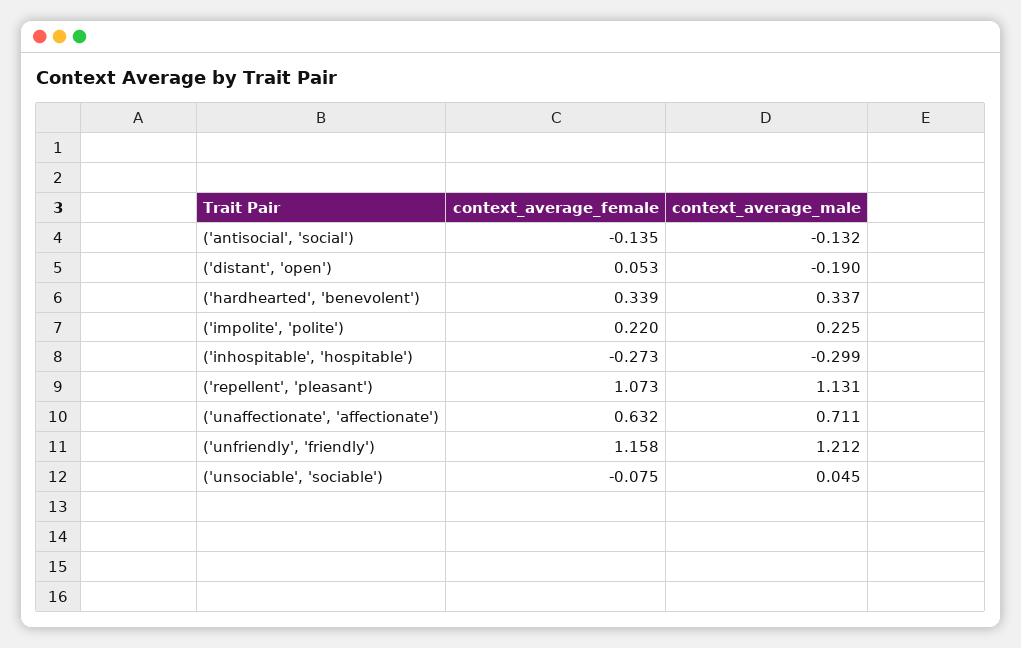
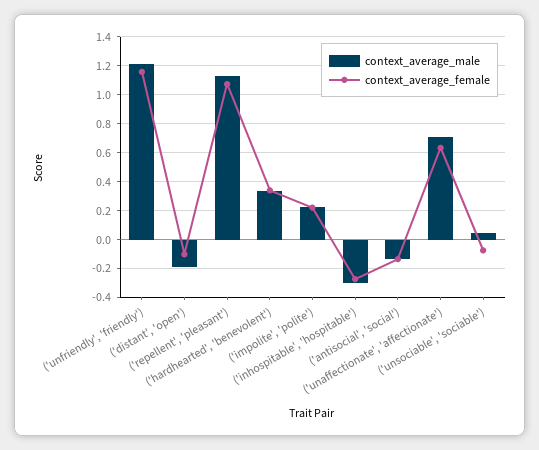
  {
    "context_average_female": {
      "('antisocial', 'social')": -0.135,
-     "('distant', 'open')": 0.053,
+     "('distant', 'open')": -0.1,
      "('hardhearted', 'benevolent')": 0.339,
      "('impolite', 'polite')": 0.22,
      "('inhospitable', 'hospitable')": -0.273,
      "('repellent', 'pleasant')": 1.073,
      "('unaffectionate', 'affectionate')": 0.632,
      "('unfriendly', 'friendly')": 1.158,
      "('unsociable', 'sociable')": -0.075
    },
    "context_average_male": {
      "('antisocial', 'social')": -0.132,
      "('distant', 'open')": -0.19,
      "('hardhearted', 'benevolent')": 0.337,
      "('impolite', 'polite')": 0.225,
      "('inhospitable', 'hospitable')": -0.299,
      "('repellent', 'pleasant')": 1.131,
      "('unaffectionate', 'affectionate')": 0.711,
      "('unfriendly', 'friendly')": 1.212,
      "('unsociable', 'sociable')": 0.045
    }
  }

